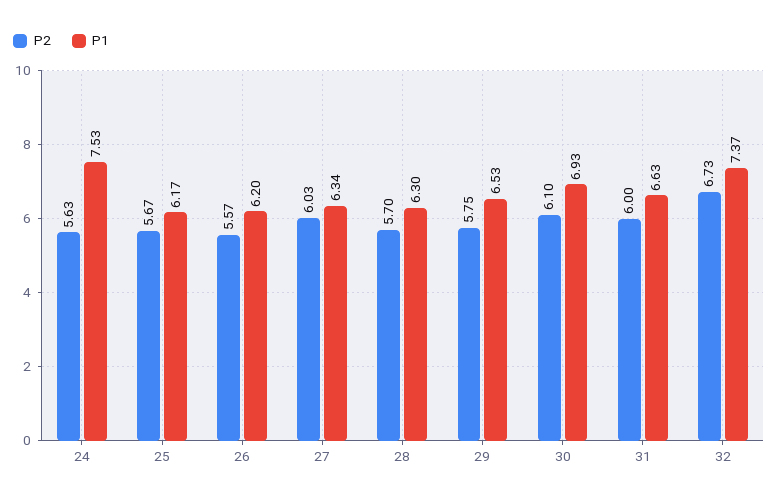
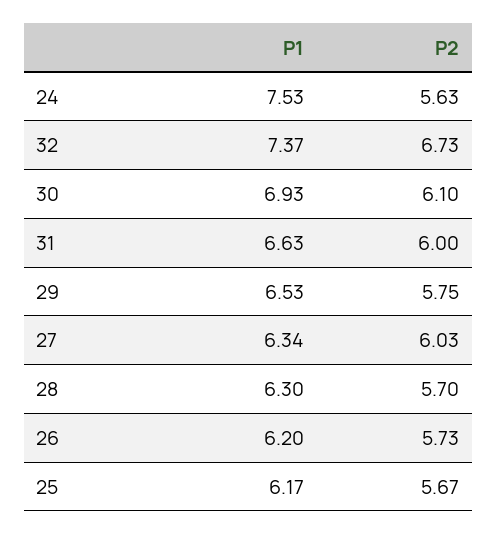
  {
    "P2": {
      "24": 5.63,
      "25": 5.67,
-     "26": 5.57,
+     "26": 5.73,
      "27": 6.03,
      "28": 5.7,
      "29": 5.75,
      "30": 6.1,
      "31": 6,
      "32": 6.73
    },
    "P1": {
      "24": 7.53,
      "25": 6.17,
      "26": 6.2,
      "27": 6.34,
      "28": 6.3,
      "29": 6.53,
      "30": 6.93,
      "31": 6.63,
      "32": 7.37
    }
  }

